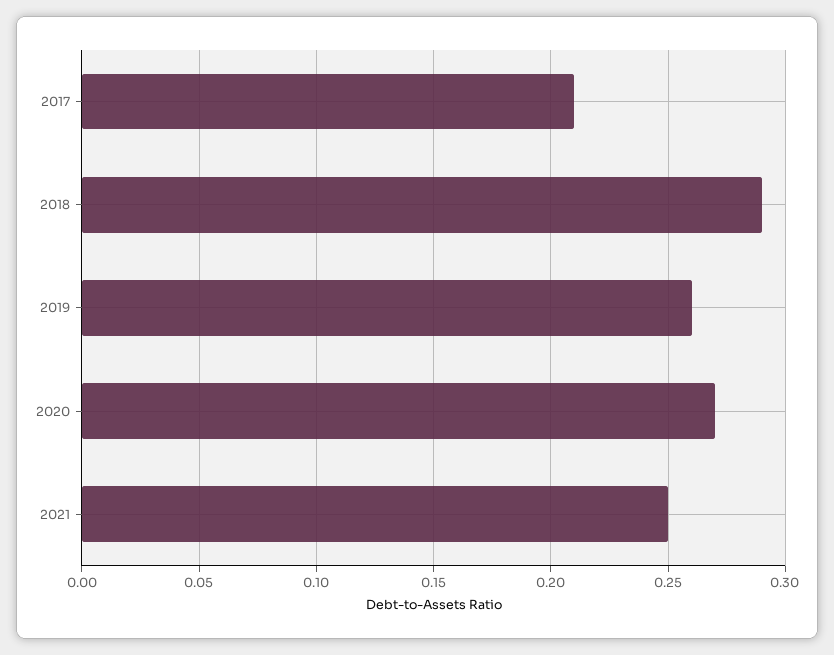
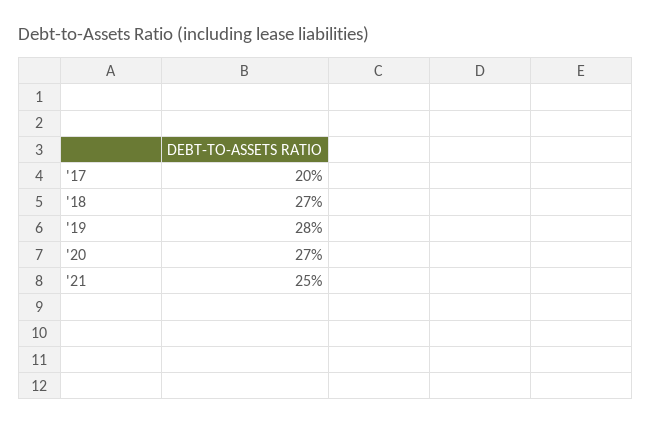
  {
-   "2017": 0.21,
+   "2017": 0.2,
-   "2018": 0.29,
+   "2018": 0.27,
-   "2019": 0.26,
+   "2019": 0.28,
    "2020": 0.27,
    "2021": 0.25
  }

